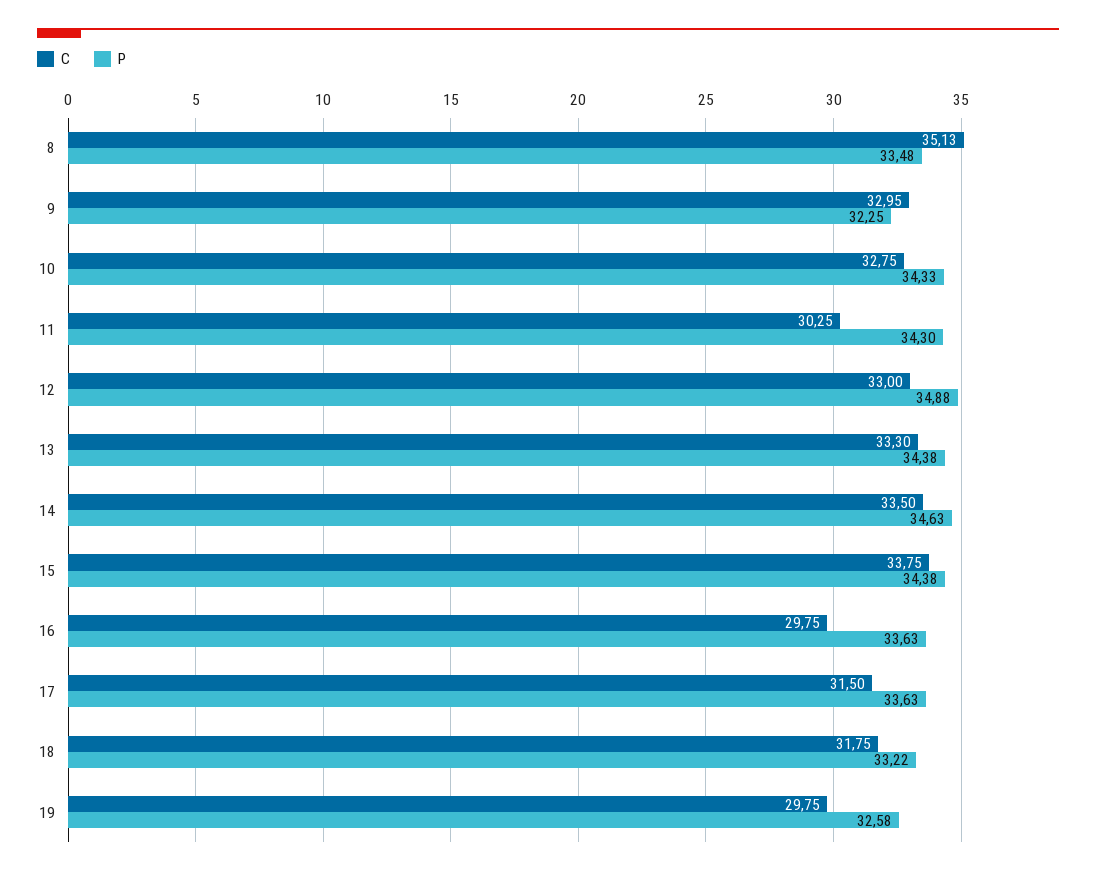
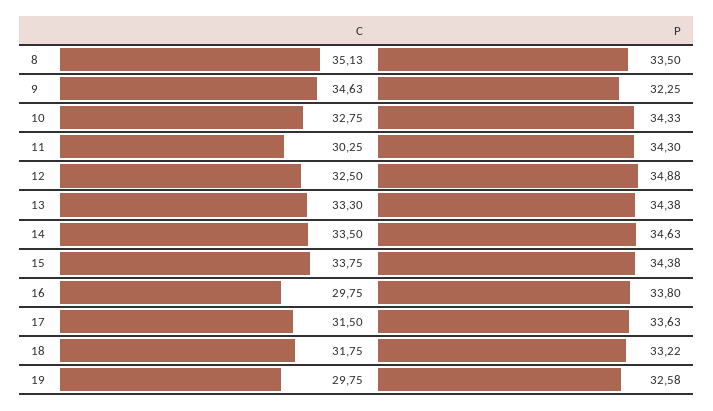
  {
    "C": {
      "8": 35.13,
-     "9": 32.95,
+     "9": 34.63,
      "10": 32.75,
      "11": 30.25,
-     "12": 33,
+     "12": 32.5,
      "13": 33.3,
      "14": 33.5,
      "15": 33.75,
      "16": 29.75,
      "17": 31.5,
      "18": 31.75,
      "19": 29.75
    },
    "P": {
-     "8": 33.48,
+     "8": 33.5,
      "9": 32.25,
      "10": 34.33,
      "11": 34.3,
      "12": 34.88,
      "13": 34.38,
      "14": 34.63,
      "15": 34.38,
-     "16": 33.63,
+     "16": 33.8,
      "17": 33.63,
      "18": 33.22,
      "19": 32.58
    }
  }

